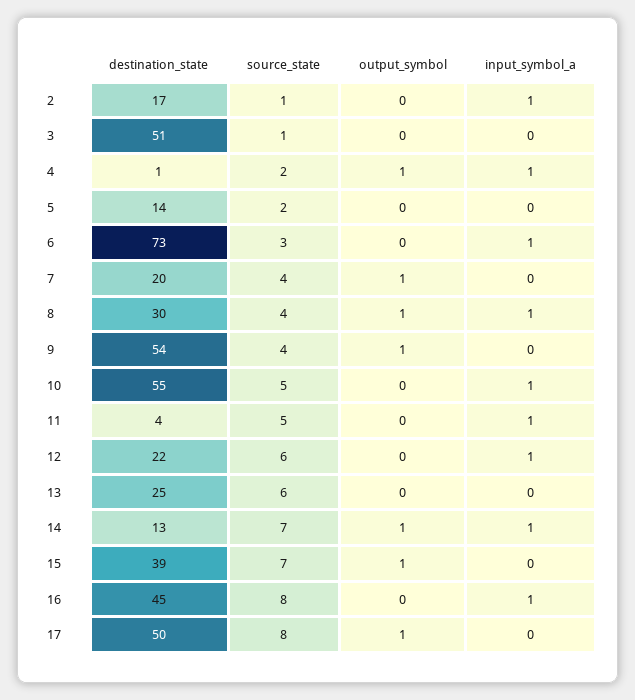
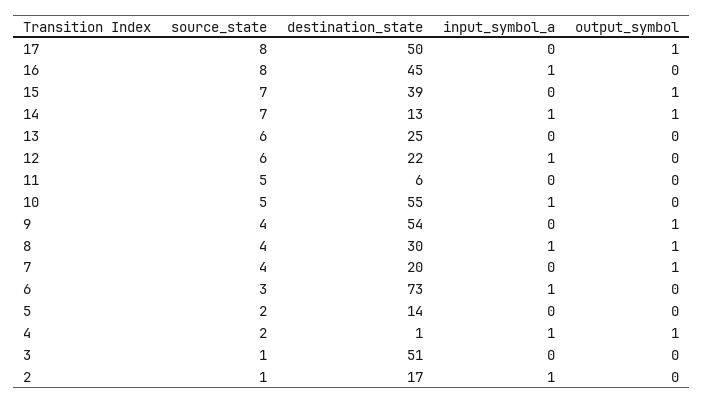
  {
    "destination_state": {
      "2": 17,
      "3": 51,
      "4": 1,
      "5": 14,
      "6": 73,
      "7": 20,
      "8": 30,
      "9": 54,
      "10": 55,
-     "11": 4,
+     "11": 6,
      "12": 22,
      "13": 25,
      "14": 13,
      "15": 39,
      "16": 45,
      "17": 50
    },
    "source_state": {
      "2": 1,
      "3": 1,
      "4": 2,
      "5": 2,
      "6": 3,
      "7": 4,
      "8": 4,
      "9": 4,
      "10": 5,
      "11": 5,
      "12": 6,
      "13": 6,
      "14": 7,
      "15": 7,
      "16": 8,
      "17": 8
    },
    "output_symbol": {
      "2": 0,
      "3": 0,
      "4": 1,
      "5": 0,
      "6": 0,
      "7": 1,
      "8": 1,
      "9": 1,
      "10": 0,
      "11": 0,
      "12": 0,
      "13": 0,
      "14": 1,
      "15": 1,
      "16": 0,
      "17": 1
    },
    "input_symbol_a": {
      "2": 1,
      "3": 0,
      "4": 1,
      "5": 0,
      "6": 1,
      "7": 0,
      "8": 1,
      "9": 0,
      "10": 1,
-     "11": 1,
+     "11": 0,
      "12": 1,
      "13": 0,
      "14": 1,
      "15": 0,
      "16": 1,
      "17": 0
    }
  }

